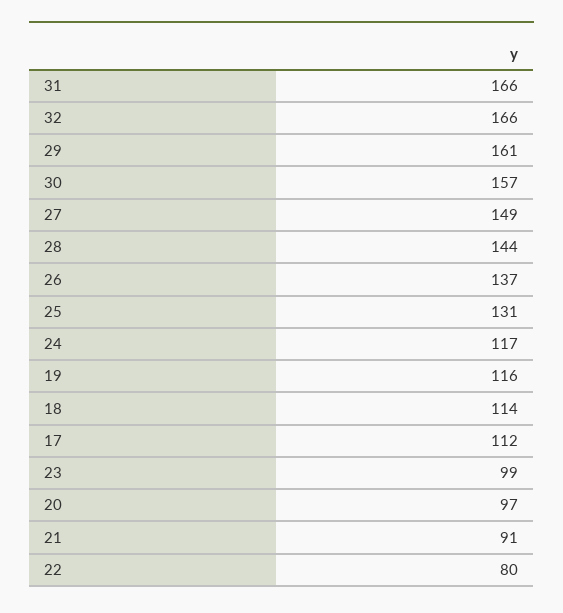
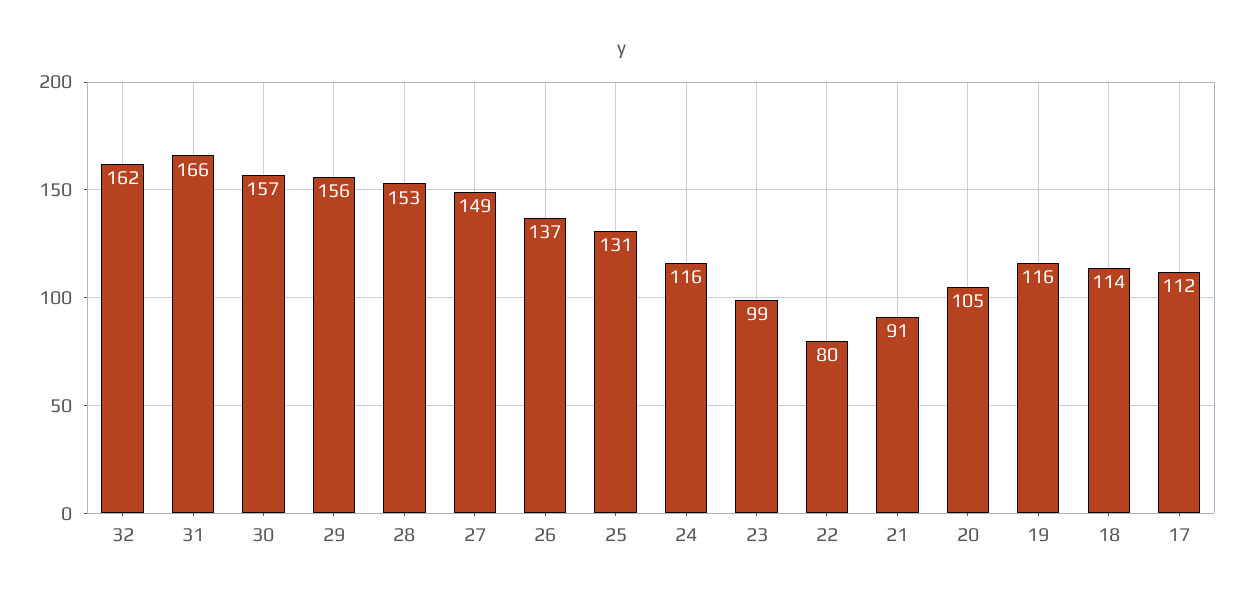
  {
    "31": 166,
-   "32": 166,
+   "32": 162,
-   "29": 161,
+   "29": 156,
    "30": 157,
    "27": 149,
-   "28": 144,
+   "28": 153,
    "26": 137,
    "25": 131,
-   "24": 117,
+   "24": 116,
    "19": 116,
    "18": 114,
    "17": 112,
    "23": 99,
-   "20": 97,
+   "20": 105,
    "21": 91,
    "22": 80
  }

